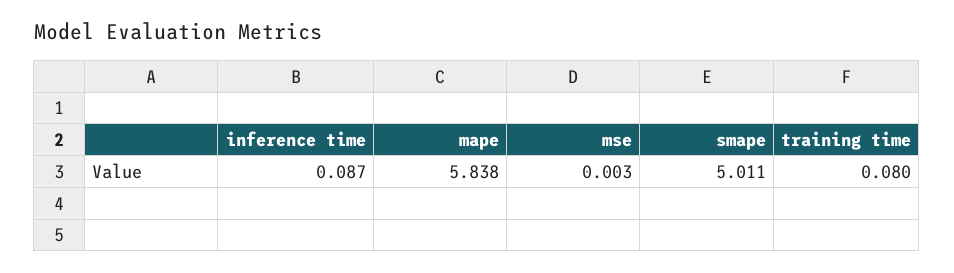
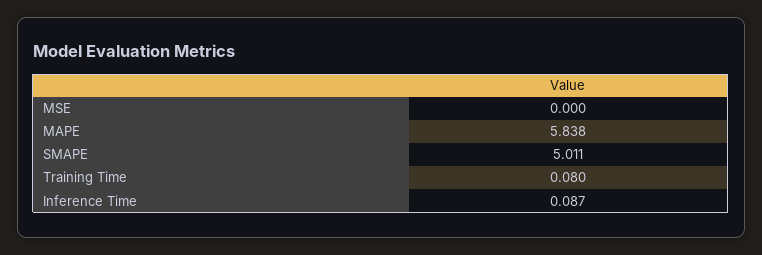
  {
    "inference time": 0.087,
    "mape": 5.838,
-   "mse": 0.003,
+   "mse": 0,
    "smape": 5.011,
    "training time": 0.08
  }

